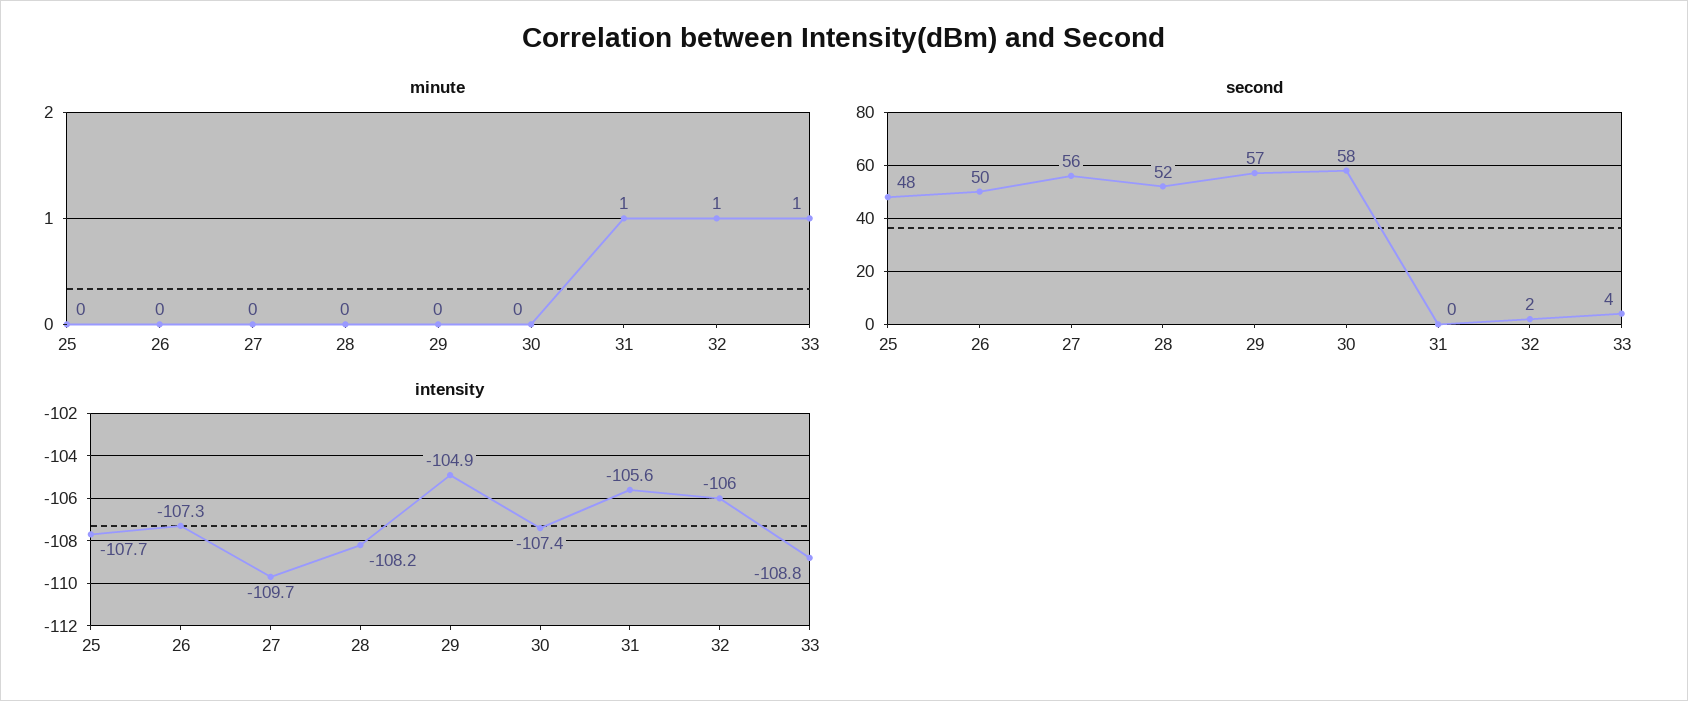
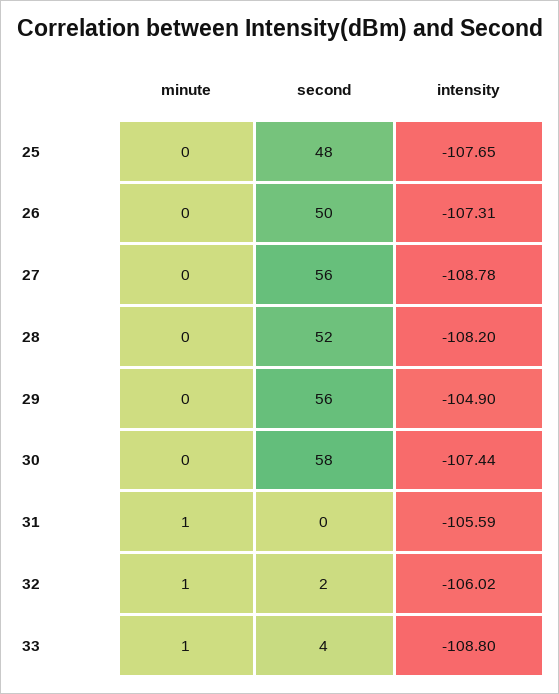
  {
    "minute": {
      "25": 0,
      "26": 0,
      "27": 0,
      "28": 0,
      "29": 0,
      "30": 0,
      "31": 1,
      "32": 1,
      "33": 1
    },
    "second": {
      "25": 48,
      "26": 50,
      "27": 56,
      "28": 52,
-     "29": 57,
+     "29": 56,
      "30": 58,
      "31": 0,
      "32": 2,
      "33": 4
    },
    "intensity": {
      "25": -107.65,
      "26": -107.31,
-     "27": -109.7,
+     "27": -108.78,
      "28": -108.2,
      "29": -104.9,
      "30": -107.44,
      "31": -105.59,
      "32": -106.02,
      "33": -108.8
    }
  }

